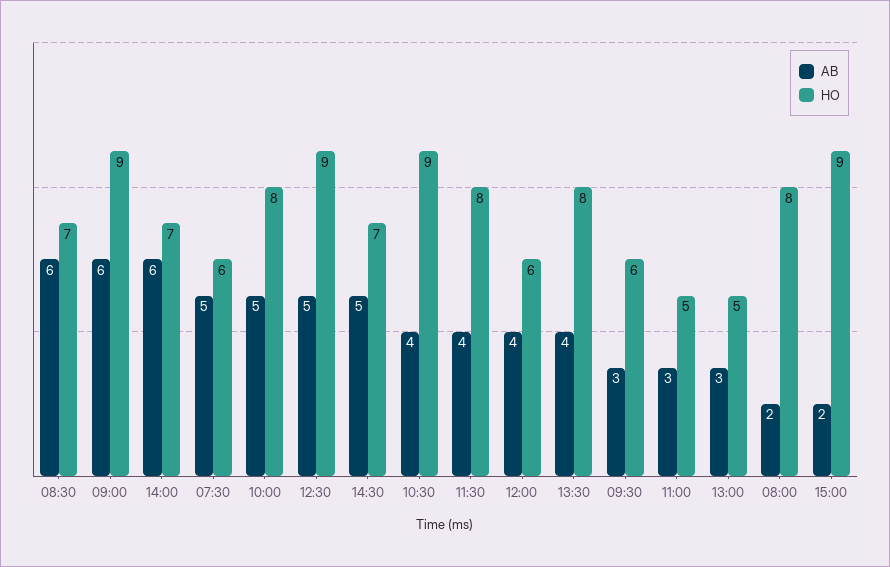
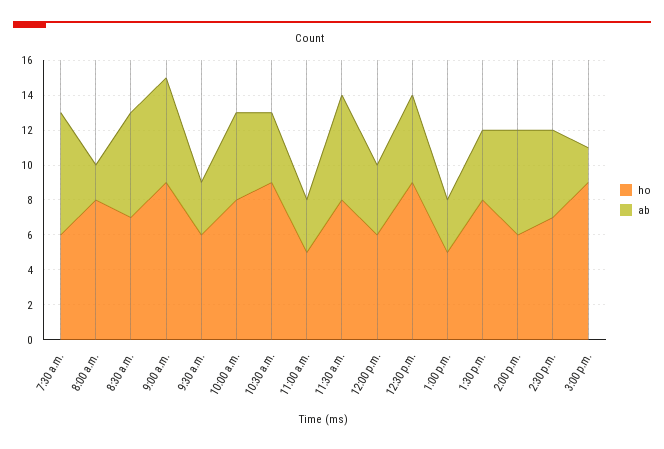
  {
    "AB": {
      "08:30": 6,
      "09:00": 6,
      "14:00": 6,
-     "07:30": 5,
+     "07:30": 7,
      "10:00": 5,
      "12:30": 5,
      "14:30": 5,
      "10:30": 4,
-     "11:30": 4,
+     "11:30": 6,
      "12:00": 4,
      "13:30": 4,
      "09:30": 3,
      "11:00": 3,
      "13:00": 3,
      "08:00": 2,
      "15:00": 2
    },
    "HO": {
      "08:30": 7,
      "09:00": 9,
-     "14:00": 7,
+     "14:00": 6,
      "07:30": 6,
      "10:00": 8,
      "12:30": 9,
      "14:30": 7,
      "10:30": 9,
      "11:30": 8,
      "12:00": 6,
      "13:30": 8,
      "09:30": 6,
      "11:00": 5,
      "13:00": 5,
      "08:00": 8,
      "15:00": 9
    }
  }

